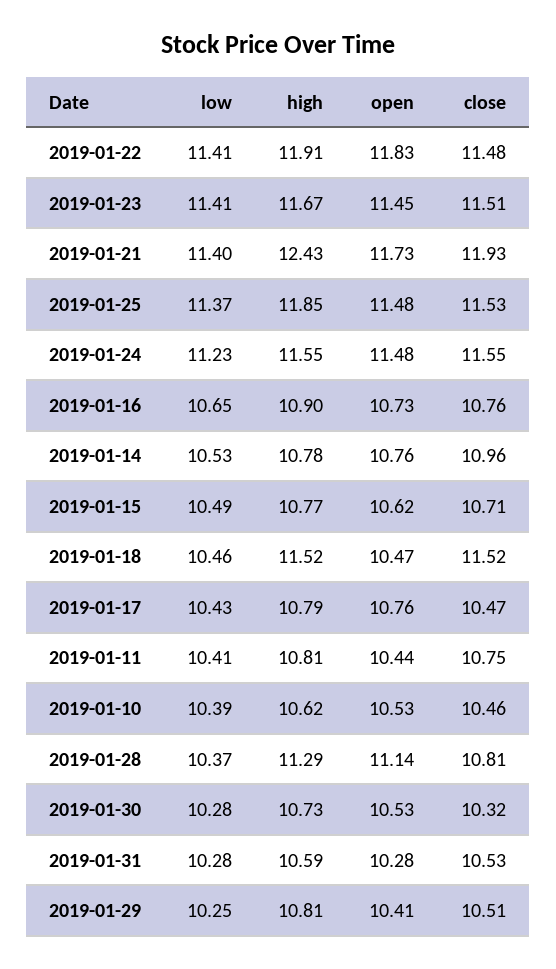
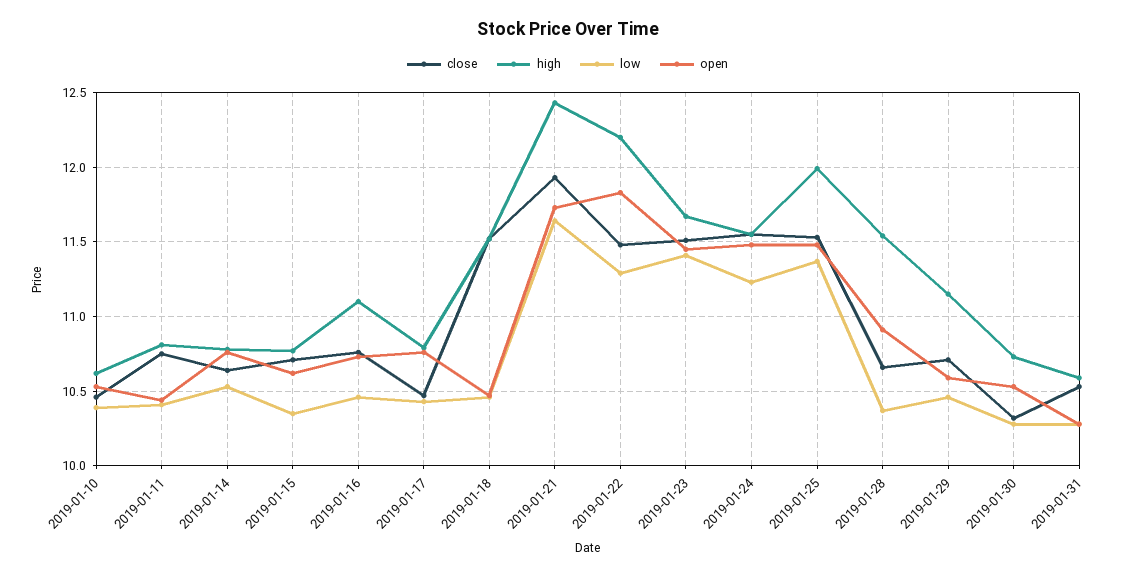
  {
    "low": {
-     "2019-01-22": 11.41,
+     "2019-01-22": 11.3,
      "2019-01-23": 11.41,
-     "2019-01-21": 11.4,
+     "2019-01-21": 11.65,
      "2019-01-25": 11.37,
      "2019-01-24": 11.23,
-     "2019-01-16": 10.65,
+     "2019-01-16": 10.45,
      "2019-01-14": 10.53,
-     "2019-01-15": 10.49,
+     "2019-01-15": 10.35,
      "2019-01-18": 10.46,
      "2019-01-17": 10.43,
      "2019-01-11": 10.41,
      "2019-01-10": 10.39,
      "2019-01-28": 10.37,
      "2019-01-30": 10.28,
      "2019-01-31": 10.28,
-     "2019-01-29": 10.25
+     "2019-01-29": 10.45
    },
    "high": {
-     "2019-01-22": 11.91,
+     "2019-01-22": 12.2,
      "2019-01-23": 11.67,
      "2019-01-21": 12.43,
-     "2019-01-25": 11.85,
+     "2019-01-25": 12,
      "2019-01-24": 11.55,
-     "2019-01-16": 10.9,
+     "2019-01-16": 11.1,
      "2019-01-14": 10.78,
      "2019-01-15": 10.77,
      "2019-01-18": 11.52,
      "2019-01-17": 10.79,
      "2019-01-11": 10.81,
      "2019-01-10": 10.62,
-     "2019-01-28": 11.29,
+     "2019-01-28": 11.55,
      "2019-01-30": 10.73,
      "2019-01-31": 10.59,
-     "2019-01-29": 10.81
+     "2019-01-29": 11.15
    },
    "open": {
      "2019-01-22": 11.83,
      "2019-01-23": 11.45,
      "2019-01-21": 11.73,
      "2019-01-25": 11.48,
      "2019-01-24": 11.48,
      "2019-01-16": 10.73,
      "2019-01-14": 10.76,
      "2019-01-15": 10.62,
      "2019-01-18": 10.47,
      "2019-01-17": 10.76,
      "2019-01-11": 10.44,
      "2019-01-10": 10.53,
-     "2019-01-28": 11.14,
+     "2019-01-28": 10.9,
      "2019-01-30": 10.53,
      "2019-01-31": 10.28,
-     "2019-01-29": 10.41
+     "2019-01-29": 10.6
    },
    "close": {
      "2019-01-22": 11.48,
      "2019-01-23": 11.51,
      "2019-01-21": 11.93,
      "2019-01-25": 11.53,
      "2019-01-24": 11.55,
      "2019-01-16": 10.76,
-     "2019-01-14": 10.96,
+     "2019-01-14": 10.65,
      "2019-01-15": 10.71,
      "2019-01-18": 11.52,
      "2019-01-17": 10.47,
      "2019-01-11": 10.75,
      "2019-01-10": 10.46,
-     "2019-01-28": 10.81,
+     "2019-01-28": 10.65,
      "2019-01-30": 10.32,
      "2019-01-31": 10.53,
-     "2019-01-29": 10.51
+     "2019-01-29": 10.7
    }
  }

